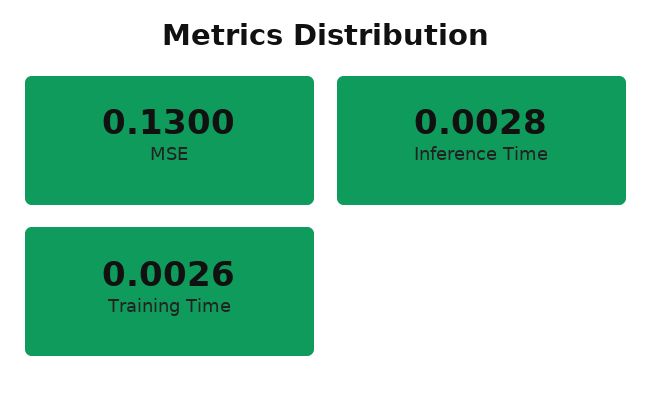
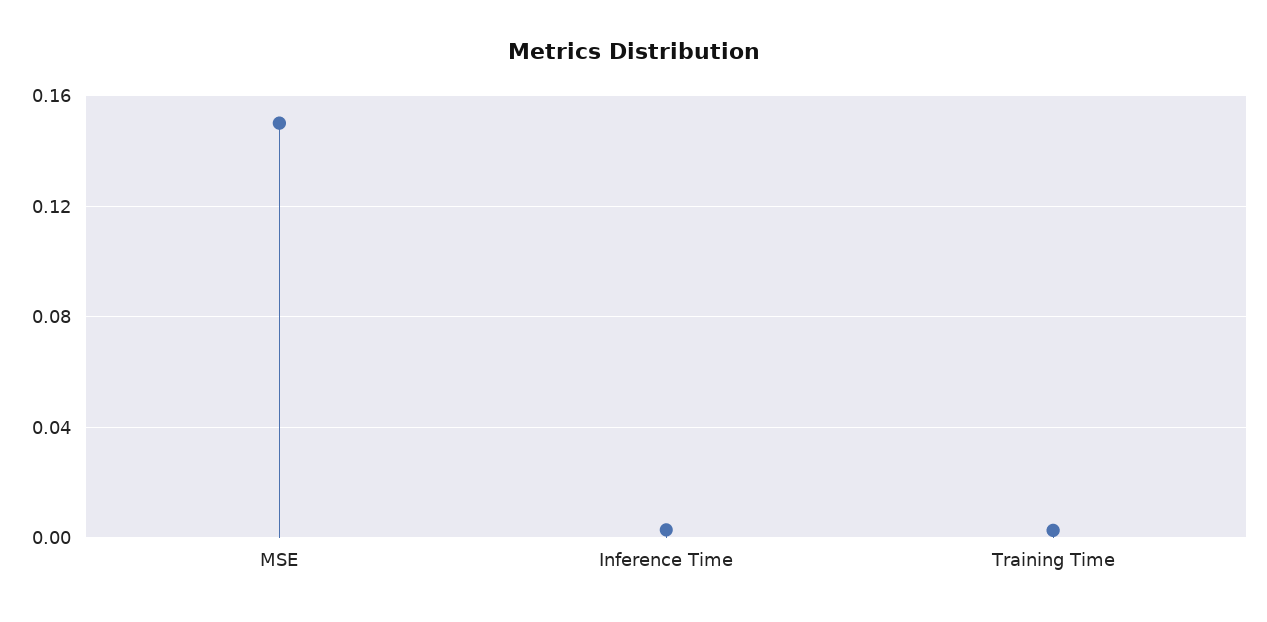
  {
-   "MSE": 0.13,
+   "MSE": 0.15,
    "Inference Time": 0.0028,
    "Training Time": 0.0026
  }

